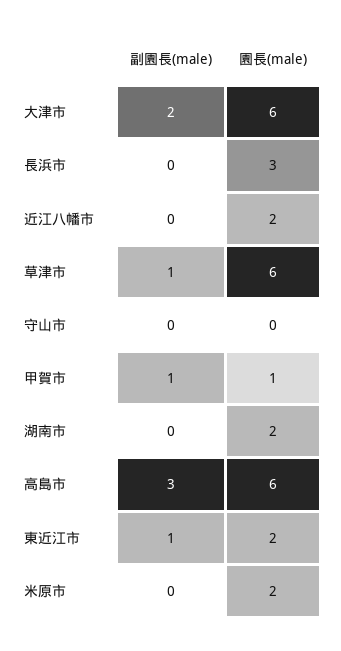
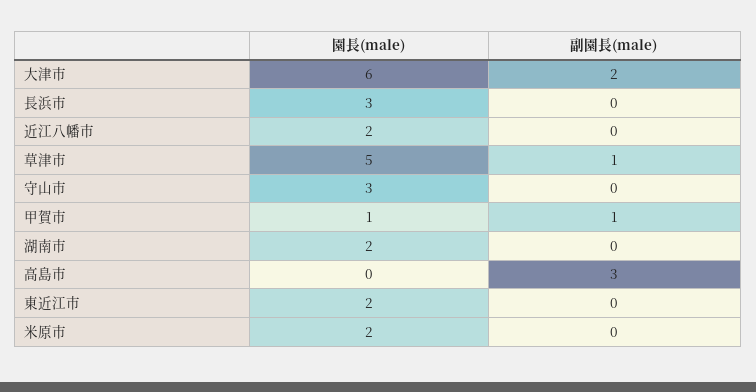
  {
    "副園長(male)": {
      "大津市": 2,
      "長浜市": 0,
      "近江八幡市": 0,
      "草津市": 1,
      "守山市": 0,
      "甲賀市": 1,
      "湖南市": 0,
      "高島市": 3,
-     "東近江市": 1,
+     "東近江市": 0,
      "米原市": 0
    },
    "園長(male)": {
      "大津市": 6,
      "長浜市": 3,
      "近江八幡市": 2,
-     "草津市": 6,
+     "草津市": 5,
-     "守山市": 0,
+     "守山市": 3,
      "甲賀市": 1,
      "湖南市": 2,
-     "高島市": 6,
+     "高島市": 0,
      "東近江市": 2,
      "米原市": 2
    }
  }

